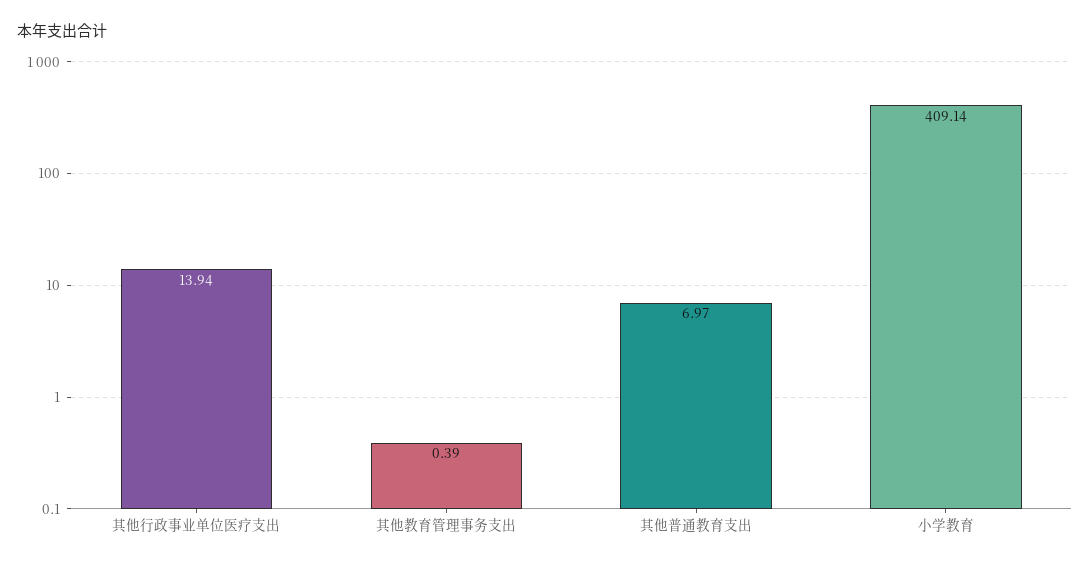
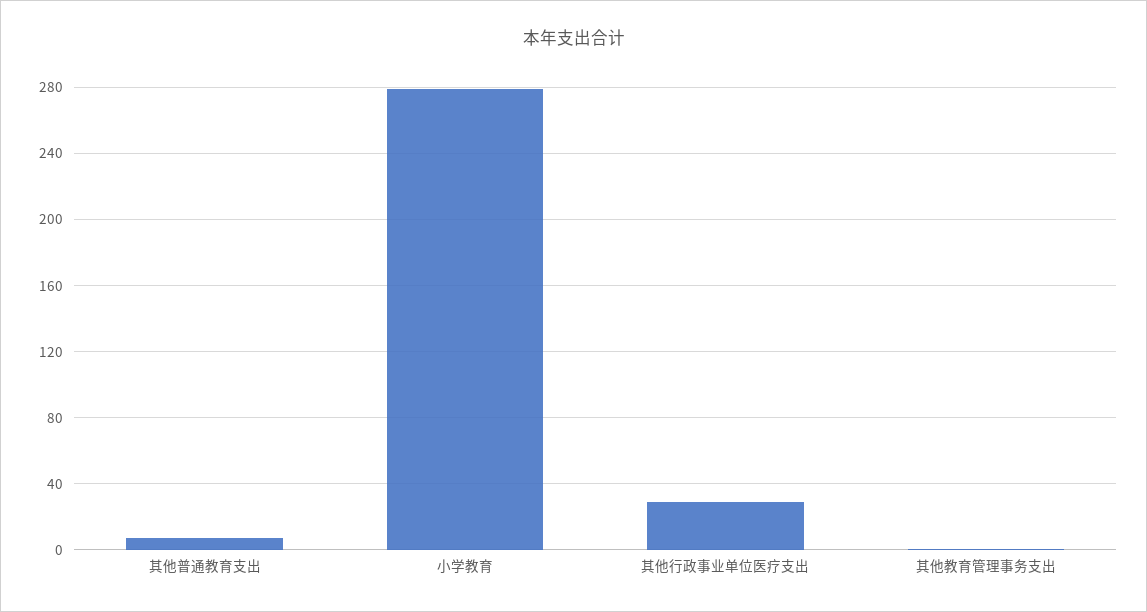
  {
-   "其他行政事业单位医疗支出": 13.94,
+   "其他行政事业单位医疗支出": 30,
    "其他教育管理事务支出": 0.39,
    "其他普通教育支出": 6.97,
-   "小学教育": 409.14
+   "小学教育": 280
  }

